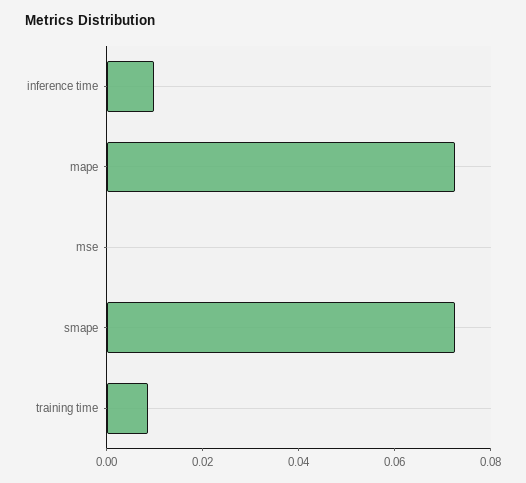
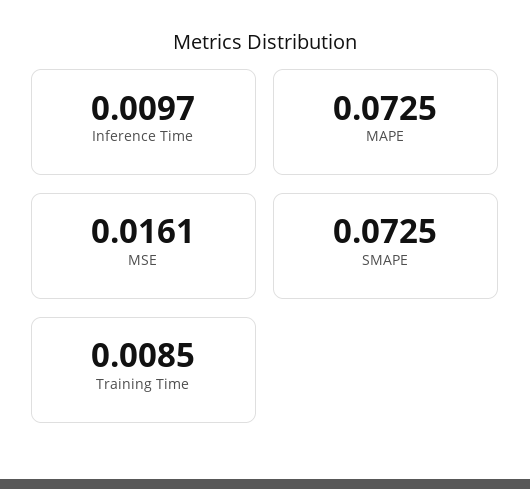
  {
    "inference time": 0.0097,
    "mape": 0.0725,
-   "mse": 0,
+   "mse": 0.0161,
    "smape": 0.0725,
    "training time": 0.0085
  }

